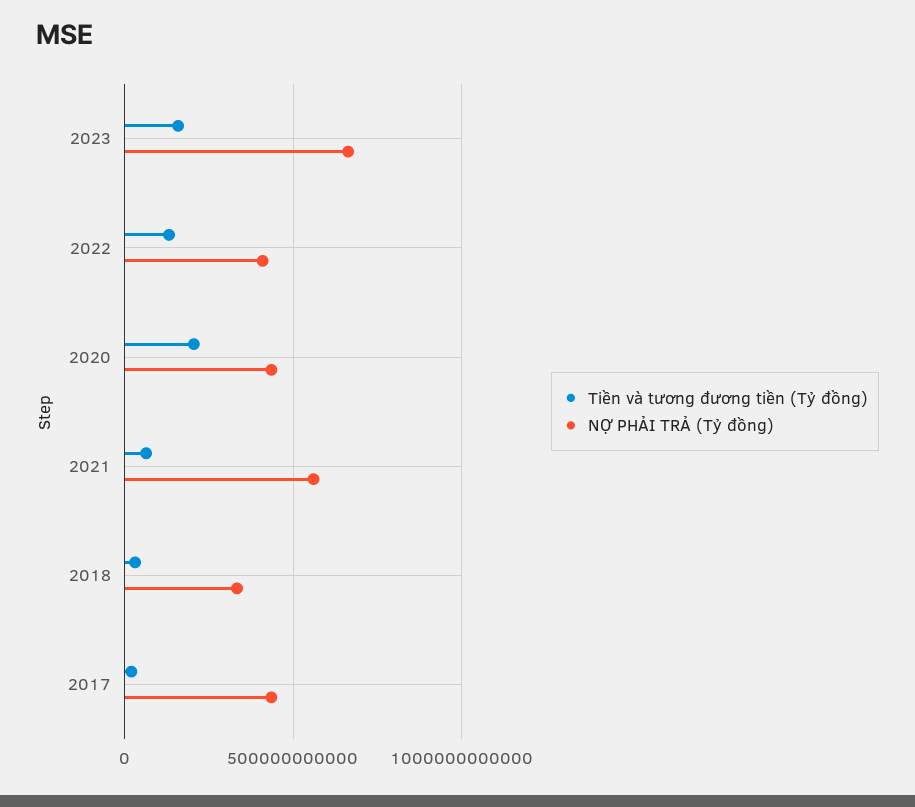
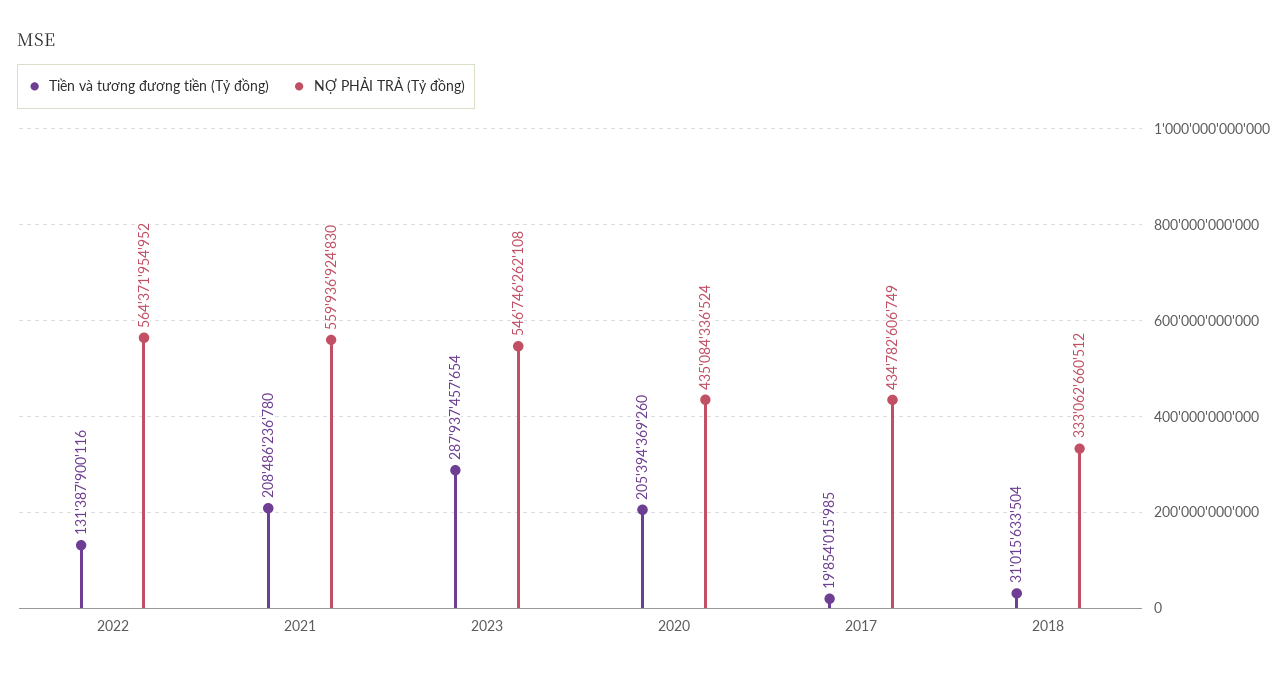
  {
    "Tiền và tương đương tiền (Tỷ đồng)": {
-     "2023": 150000000000,
+     "2023": 287937457654,
      "2022": 131387900116,
      "2020": 205394369260,
-     "2021": 50000000000,
+     "2021": 208486236780,
      "2018": 31015633504,
      "2017": 19854015985
    },
    "NỢ PHẢI TRẢ (Tỷ đồng)": {
-     "2023": 650000000000,
+     "2023": 546746262108,
-     "2022": 400000000000,
+     "2022": 564371954952,
      "2020": 435084336524,
      "2021": 559936924830,
      "2018": 333062660512,
      "2017": 434782606749
    }
  }

